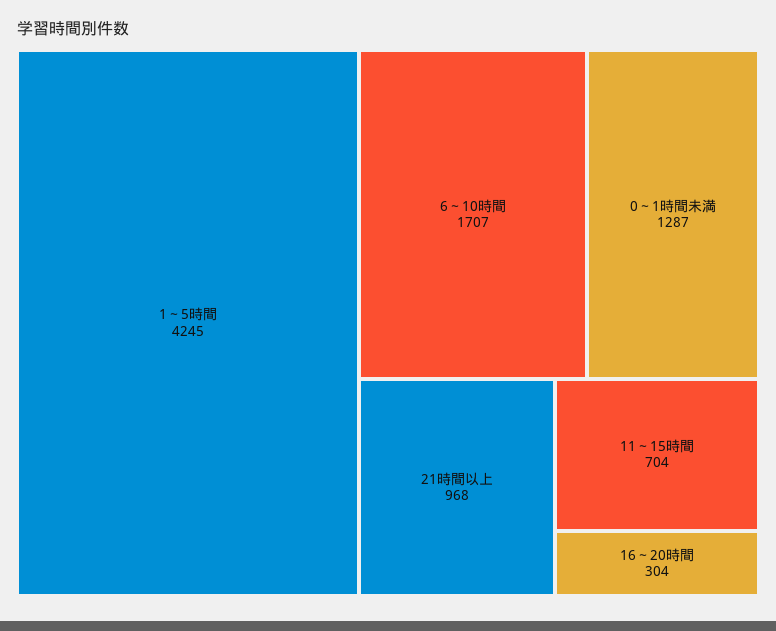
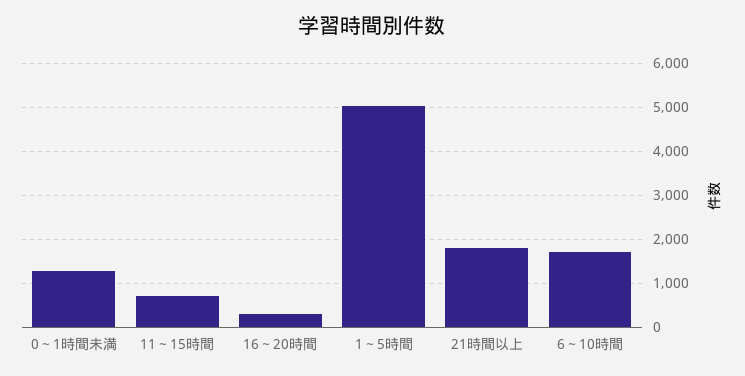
  {
-   "1～5時間": 4245,
+   "1～5時間": 5000,
    "6～10時間": 1707,
    "0～1時間未満": 1287,
-   "21時間以上": 968,
+   "21時間以上": 1800,
    "11～15時間": 704,
    "16～20時間": 304
  }

